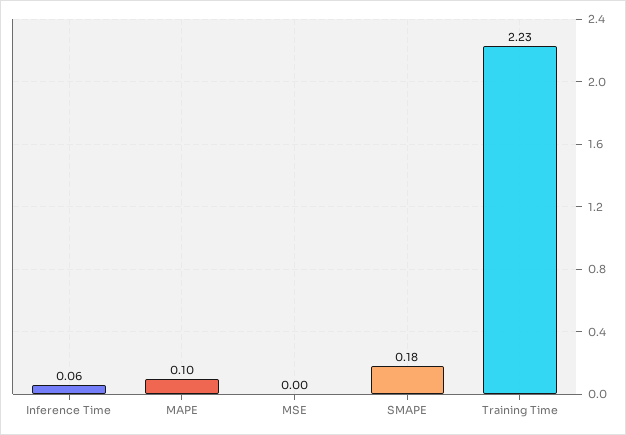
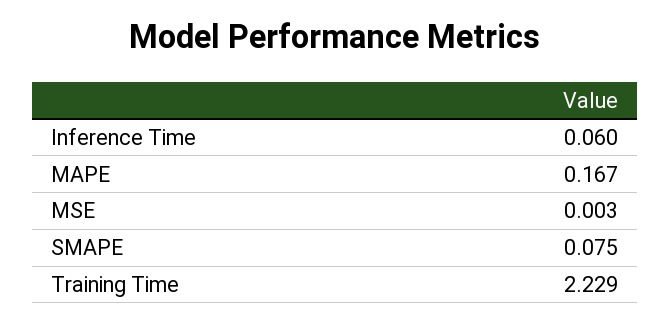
  {
    "Inference Time": 0.06,
-   "MAPE": 0.1,
+   "MAPE": 0.167,
    "MSE": 0.003,
-   "SMAPE": 0.18,
+   "SMAPE": 0.075,
    "Training Time": 2.229
  }

